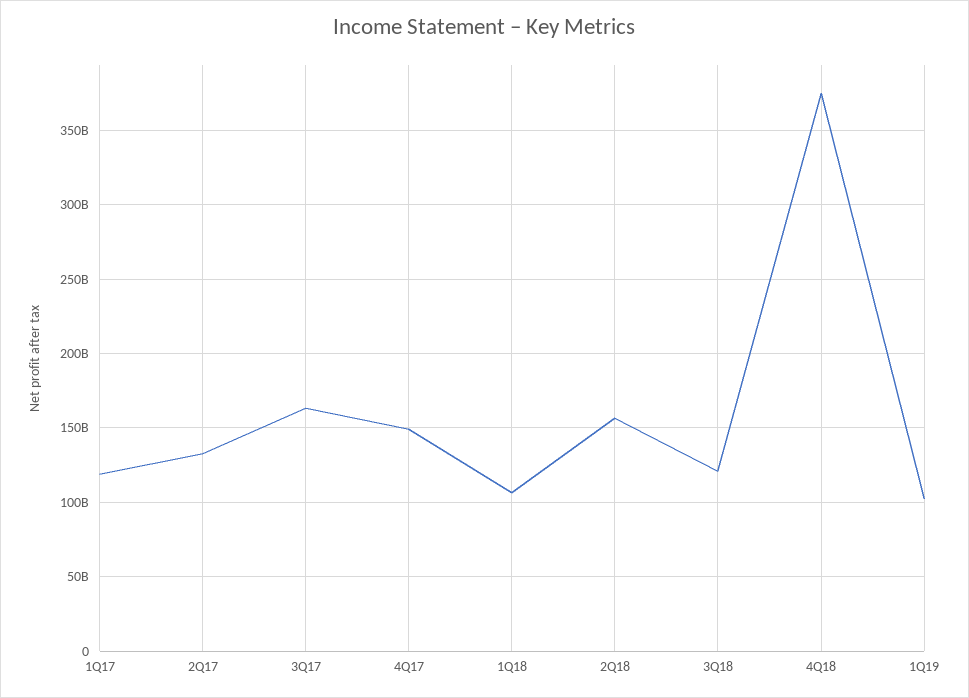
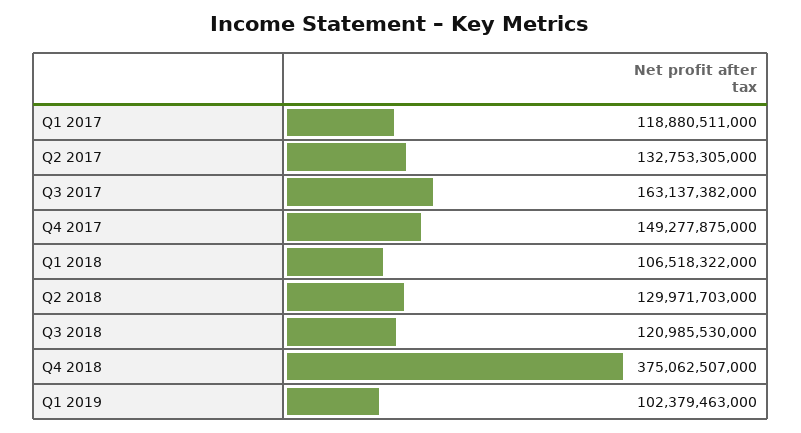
  {
    "1Q17": 118880511000,
    "2Q17": 132753305000,
    "3Q17": 163137382000,
    "4Q17": 149277875000,
    "1Q18": 106518322000,
-   "2Q18": 155000000000,
+   "2Q18": 129971703000,
    "3Q18": 120985530000,
    "4Q18": 375062507000,
    "1Q19": 102379463000
  }

